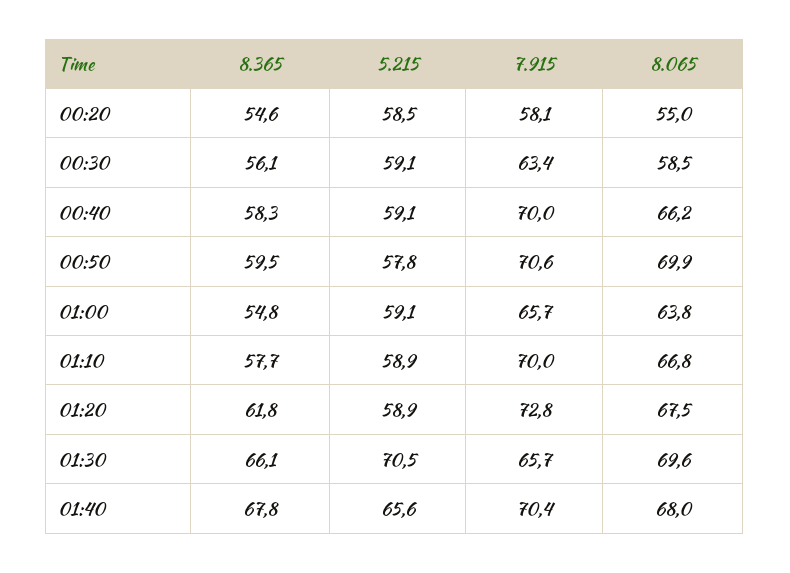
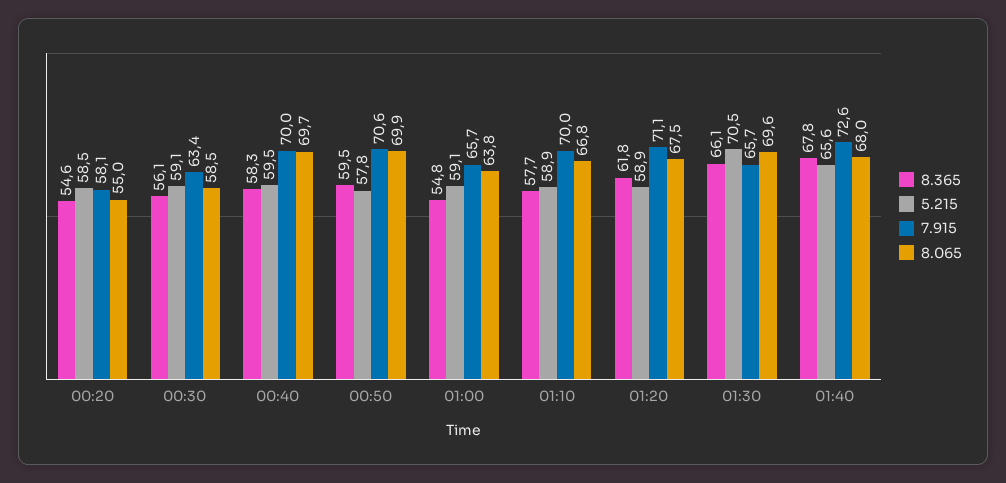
  {
    "8.365": {
      "00:20": 54.6,
      "00:30": 56.1,
      "00:40": 58.3,
      "00:50": 59.5,
      "01:00": 54.8,
      "01:10": 57.7,
      "01:20": 61.8,
      "01:30": 66.1,
      "01:40": 67.8
    },
    "5.215": {
      "00:20": 58.5,
      "00:30": 59.1,
-     "00:40": 59.1,
+     "00:40": 59.5,
      "00:50": 57.8,
      "01:00": 59.1,
      "01:10": 58.9,
      "01:20": 58.9,
      "01:30": 70.5,
      "01:40": 65.6
    },
    "7.915": {
      "00:20": 58.1,
      "00:30": 63.4,
      "00:40": 70,
      "00:50": 70.6,
      "01:00": 65.7,
      "01:10": 70,
-     "01:20": 72.8,
+     "01:20": 71.1,
      "01:30": 65.7,
-     "01:40": 70.4
+     "01:40": 72.6
    },
    "8.065": {
      "00:20": 55,
      "00:30": 58.5,
-     "00:40": 66.2,
+     "00:40": 69.7,
      "00:50": 69.9,
      "01:00": 63.8,
      "01:10": 66.8,
      "01:20": 67.5,
      "01:30": 69.6,
      "01:40": 68
    }
  }

